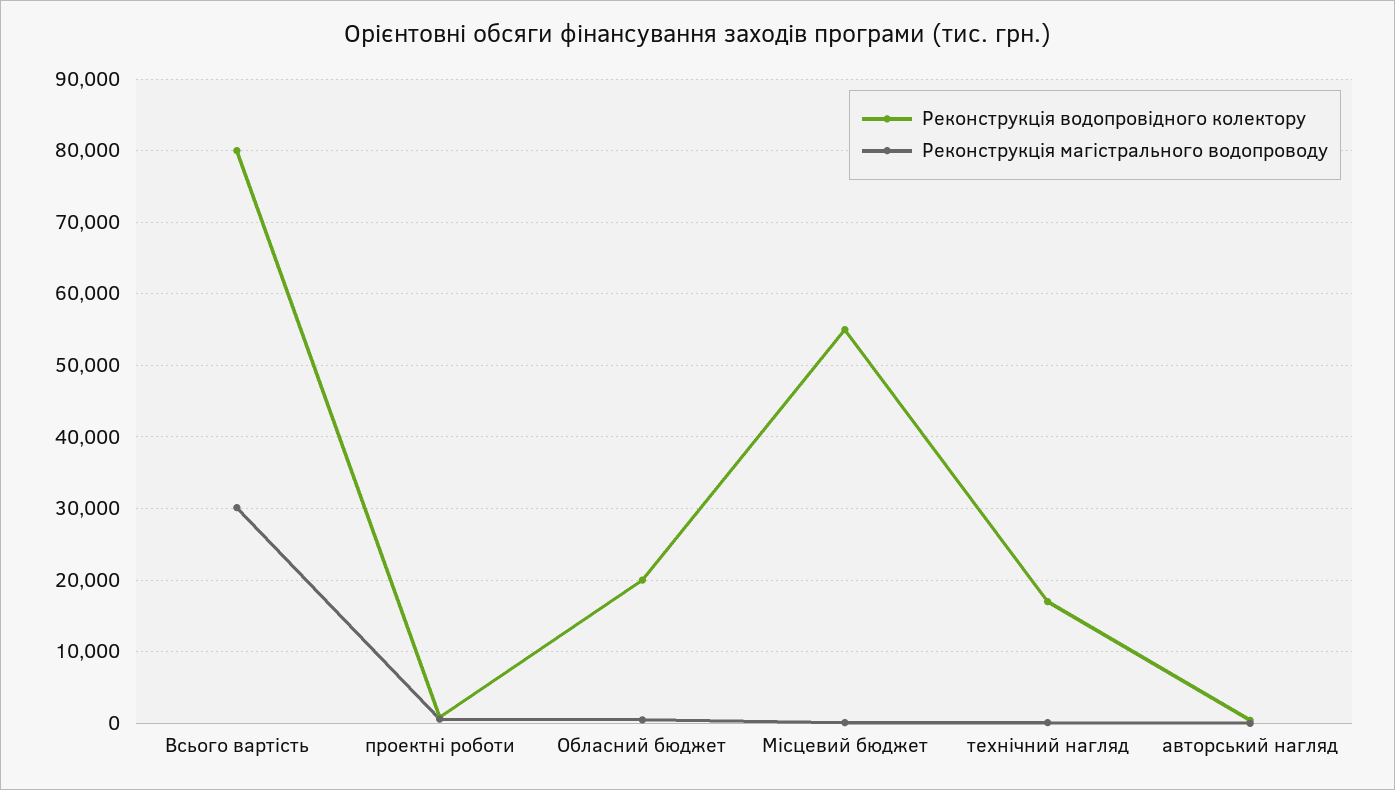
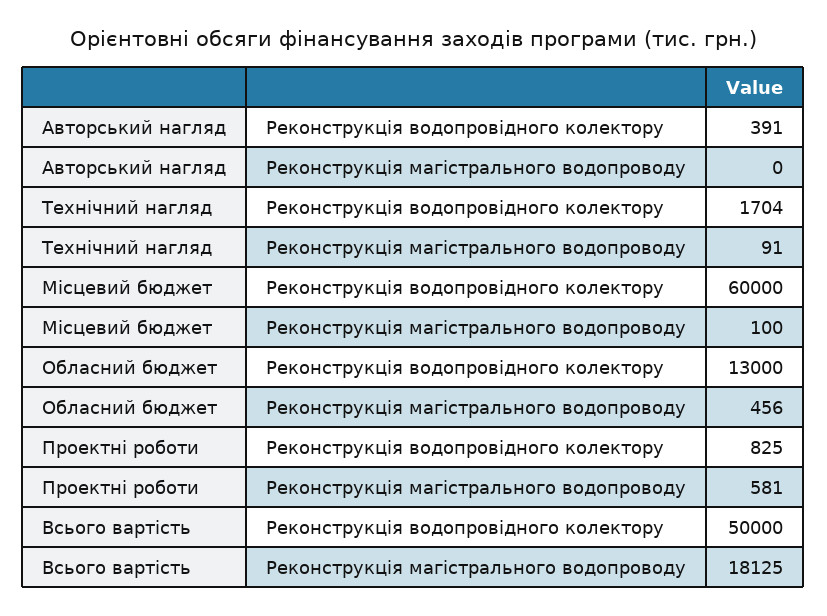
  {
    "Реконструкція водопровідного колектору": {
-     "Всього вартість": 80000,
+     "Всього вартість": 50000,
      "проектні роботи": 825,
-     "Обласний бюджет": 20000,
+     "Обласний бюджет": 13000,
-     "Місцевий бюджет": 55000,
+     "Місцевий бюджет": 60000,
-     "технічний нагляд": 17000,
+     "технічний нагляд": 1704,
      "авторський нагляд": 391
    },
    "Реконструкція магістрального водопроводу": {
-     "Всього вартість": 30000,
+     "Всього вартість": 18125,
      "проектні роботи": 581,
      "Обласний бюджет": 456,
      "Місцевий бюджет": 100,
      "технічний нагляд": 91,
      "авторський нагляд": 0
    }
  }

